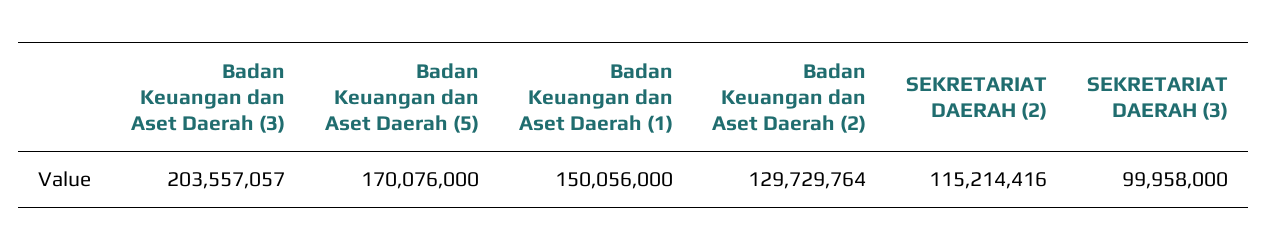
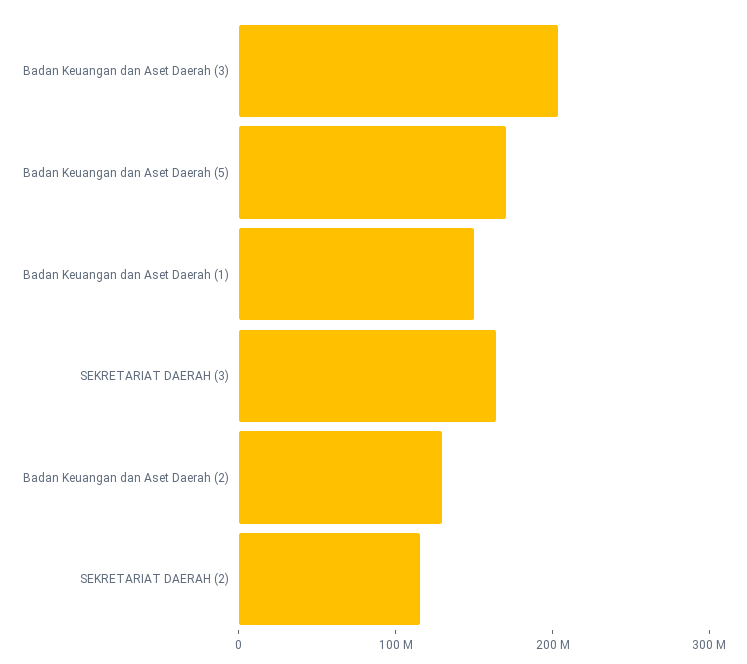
  {
    "Badan Keuangan dan Aset Daerah (3)": 203557057,
    "Badan Keuangan dan Aset Daerah (5)": 170076000,
    "Badan Keuangan dan Aset Daerah (1)": 150056000,
    "Badan Keuangan dan Aset Daerah (2)": 129729764,
    "SEKRETARIAT DAERAH (2)": 115214416,
-   "SEKRETARIAT DAERAH (3)": 99958000
+   "SEKRETARIAT DAERAH (3)": 160000000
  }

